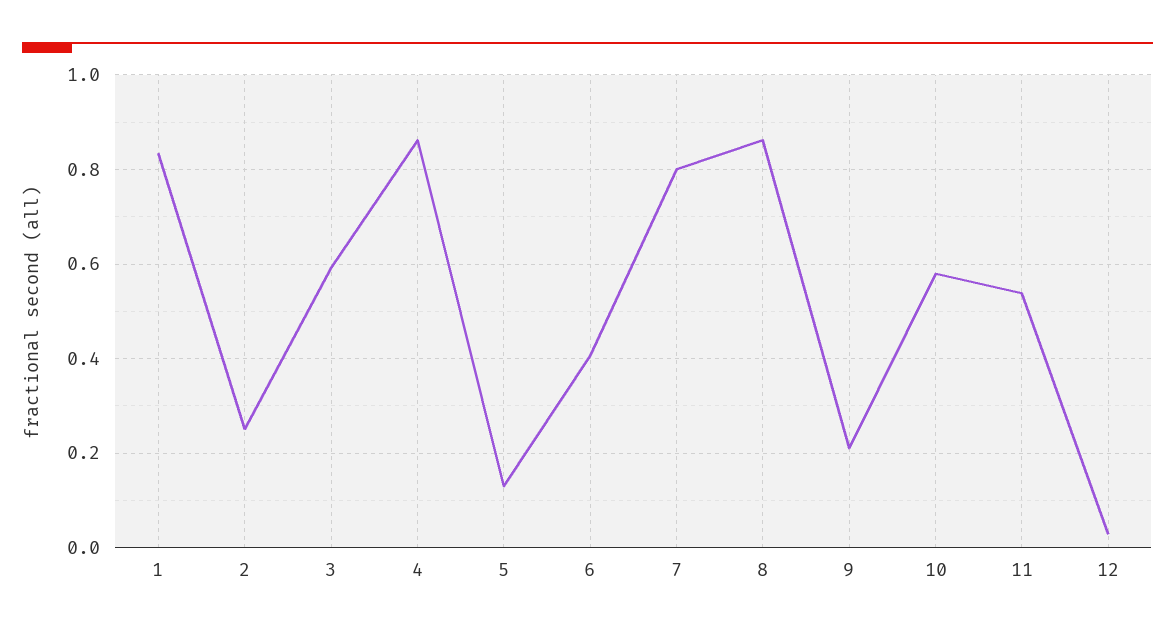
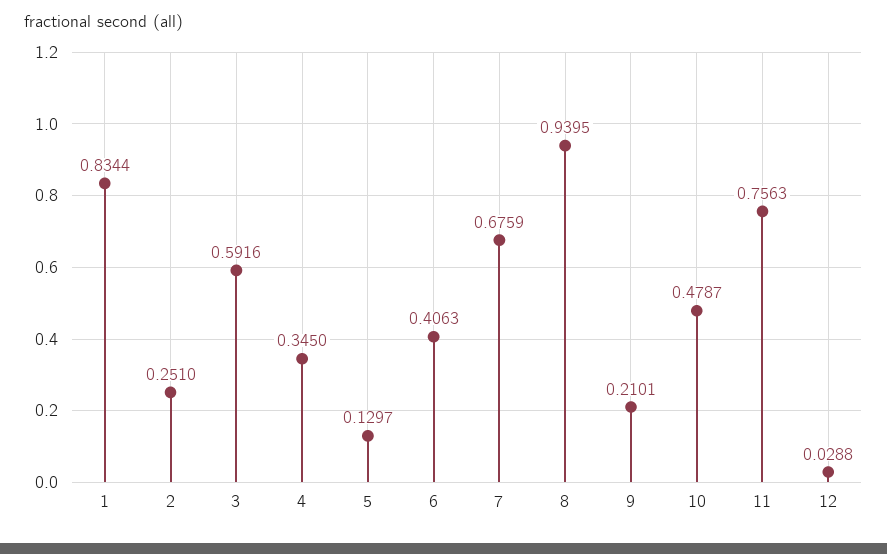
  {
    "1": 0.8344,
    "2": 0.251,
    "3": 0.5916,
-   "4": 0.86,
+   "4": 0.345,
    "5": 0.1297,
    "6": 0.4063,
-   "7": 0.8,
+   "7": 0.6759,
-   "8": 0.86,
+   "8": 0.9395,
    "9": 0.2101,
-   "10": 0.58,
+   "10": 0.4787,
-   "11": 0.54,
+   "11": 0.7563,
    "12": 0.0288
  }

